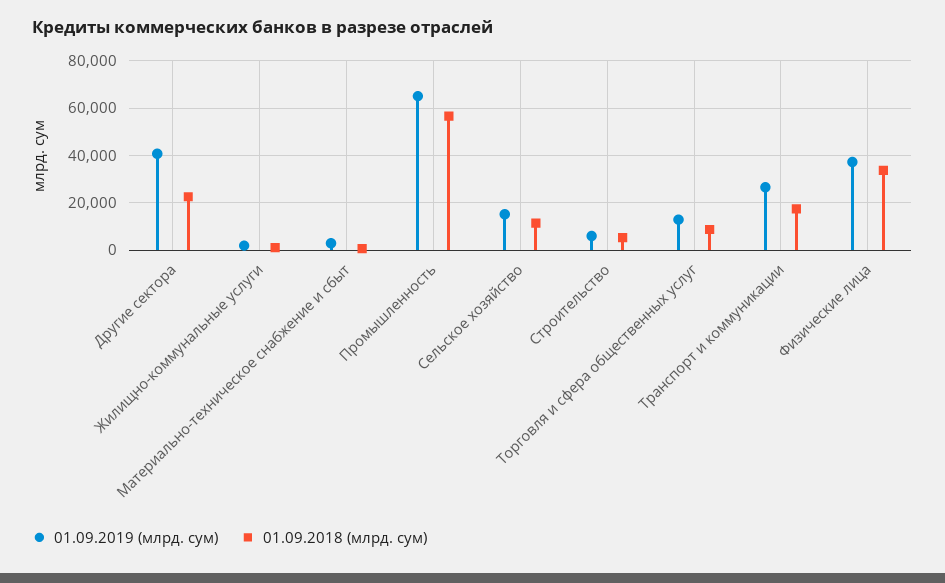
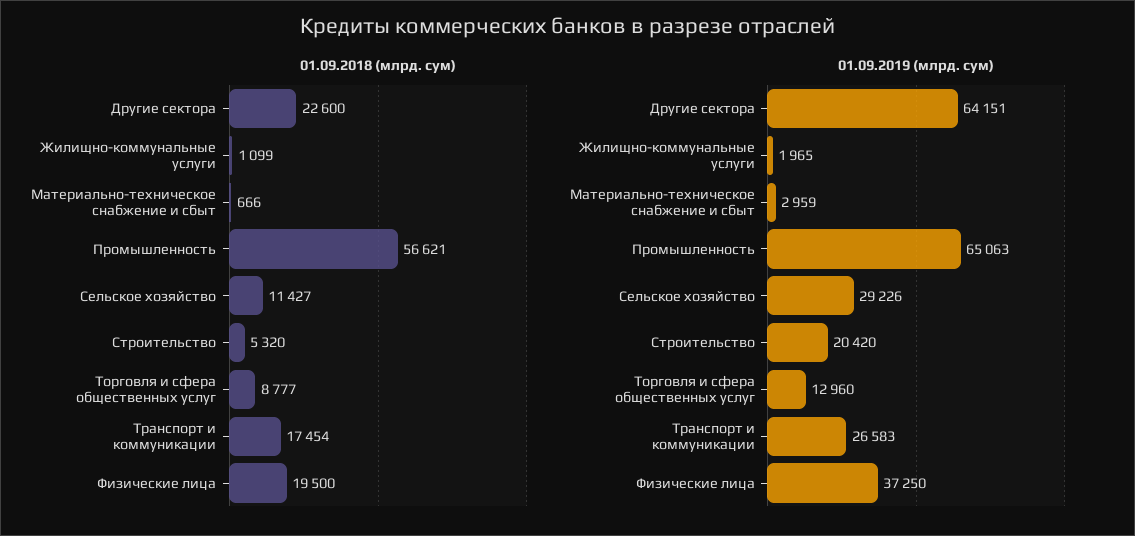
  {
    "01.09.2019 (млрд. сум)": {
-     "Другие сектора": 40000,
+     "Другие сектора": 64151,
      "Жилищно-коммунальные услуги": 1965,
      "Материально-техническое снабжение и сбыт": 2959,
      "Промышленность": 65063,
-     "Сельское хозяйство": 15000,
+     "Сельское хозяйство": 29226,
-     "Строительство": 5000,
+     "Строительство": 20420,
      "Торговля и сфера общественных услуг": 12960,
      "Транспорт и коммуникации": 26583,
      "Физические лица": 37250
    },
    "01.09.2018 (млрд. сум)": {
      "Другие сектора": 22600,
      "Жилищно-коммунальные услуги": 1099,
      "Материально-техническое снабжение и сбыт": 666,
      "Промышленность": 56621,
      "Сельское хозяйство": 11427,
      "Строительство": 5320,
      "Торговля и сфера общественных услуг": 8777,
      "Транспорт и коммуникации": 17454,
-     "Физические лица": 35000
+     "Физические лица": 19500
    }
  }

